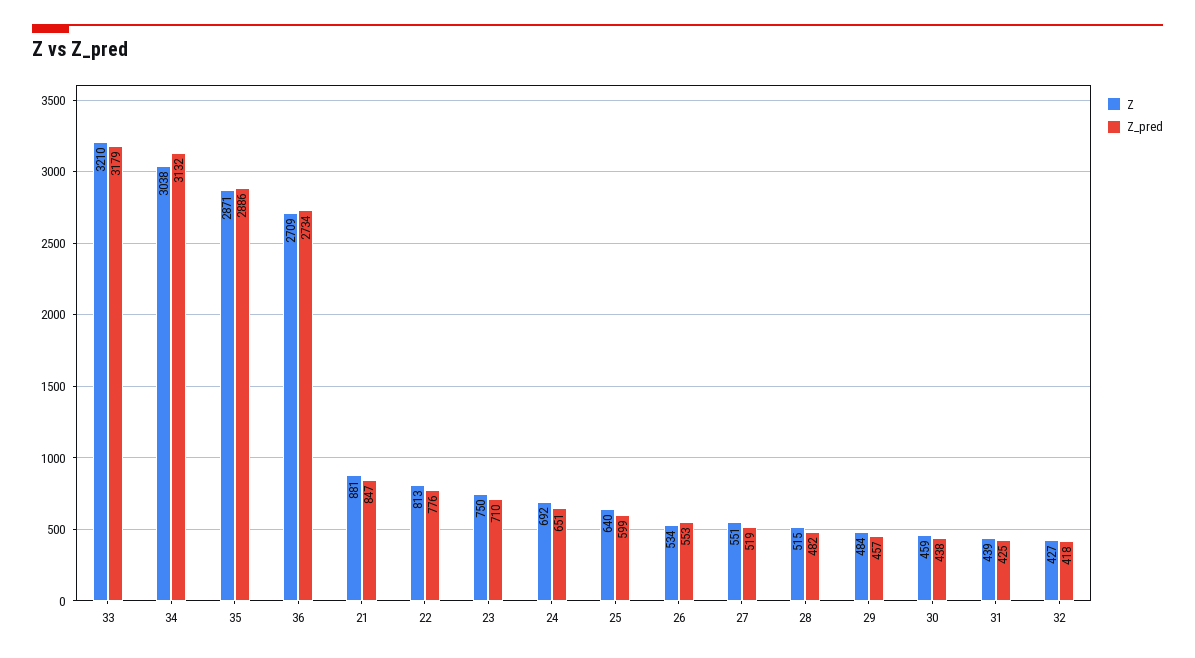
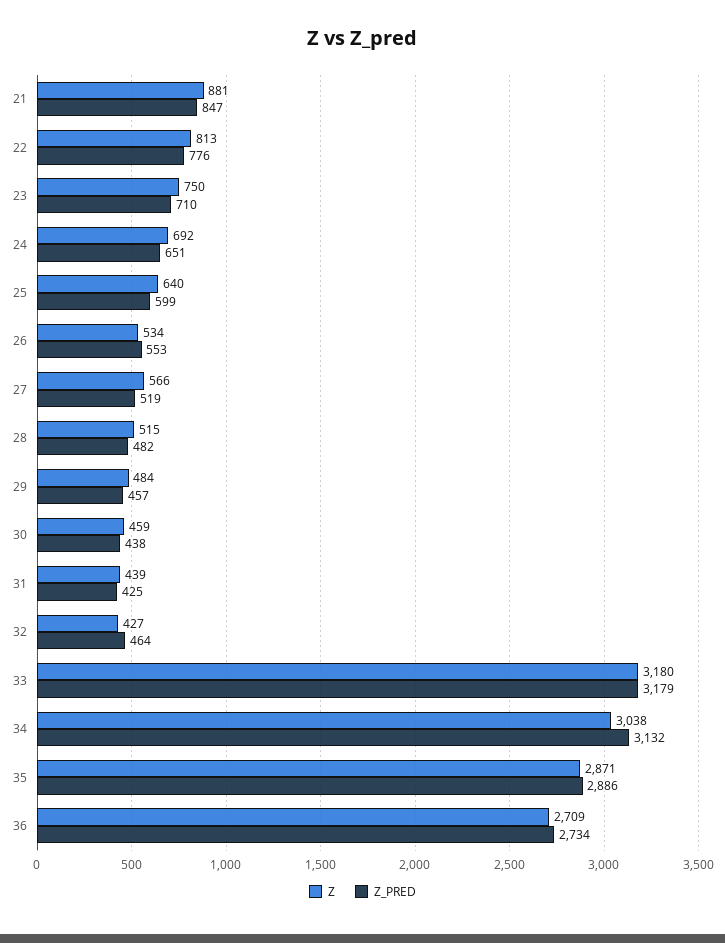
  {
    "Z": {
-     "33": 3210,
+     "33": 3180,
      "34": 3038,
      "35": 2871,
      "36": 2709,
      "21": 881,
      "22": 813,
      "23": 750,
      "24": 692,
      "25": 640,
      "26": 534,
-     "27": 551,
+     "27": 566,
      "28": 515,
      "29": 484,
      "30": 459,
      "31": 439,
      "32": 427
    },
    "Z_pred": {
      "33": 3179,
      "34": 3132,
      "35": 2886,
      "36": 2734,
      "21": 847,
      "22": 776,
      "23": 710,
      "24": 651,
      "25": 599,
      "26": 553,
      "27": 519,
      "28": 482,
      "29": 457,
      "30": 438,
      "31": 425,
-     "32": 418
+     "32": 464
    }
  }

